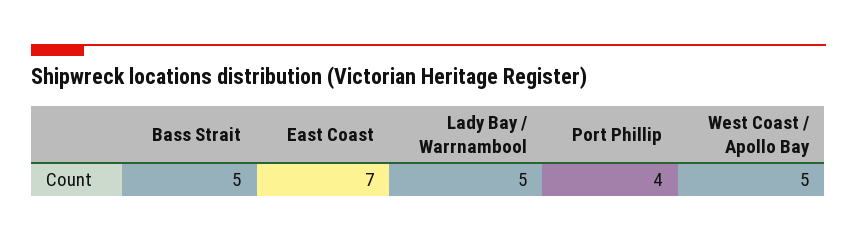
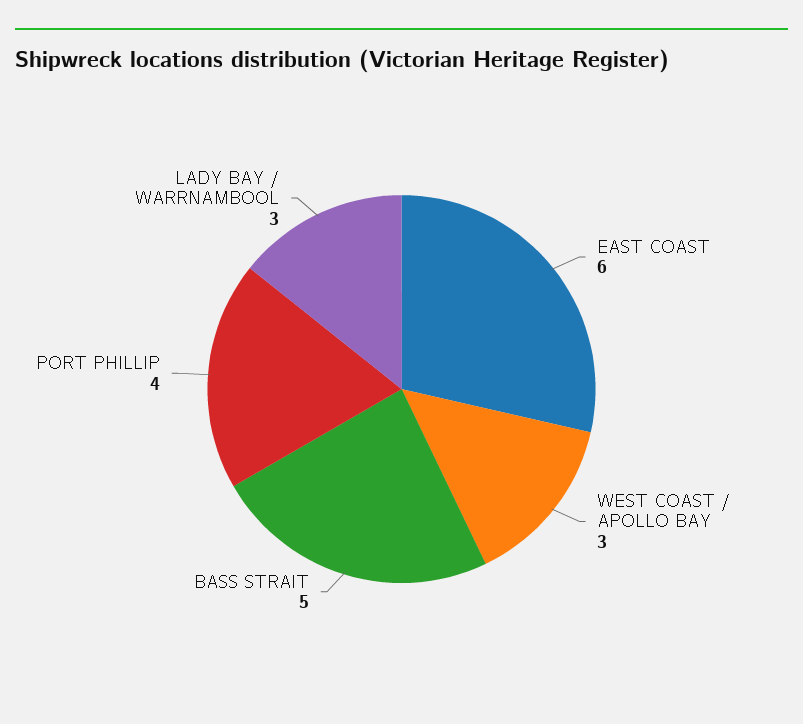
  {
    "Bass Strait": 5,
-   "East Coast": 7,
+   "East Coast": 6,
-   "Lady Bay / Warrnambool": 5,
+   "Lady Bay / Warrnambool": 3,
    "Port Phillip": 4,
-   "West Coast / Apollo Bay": 5
+   "West Coast / Apollo Bay": 3
  }

